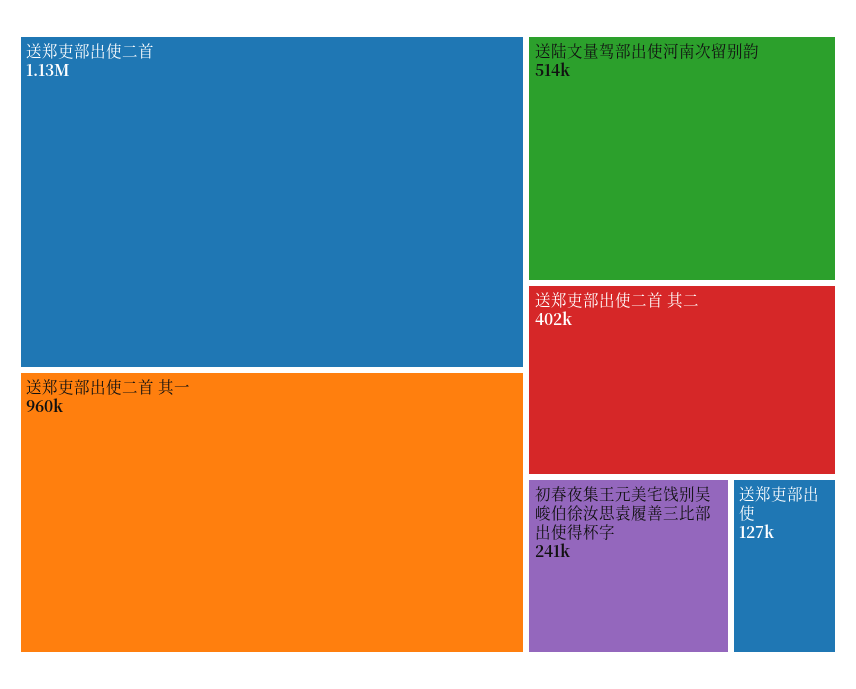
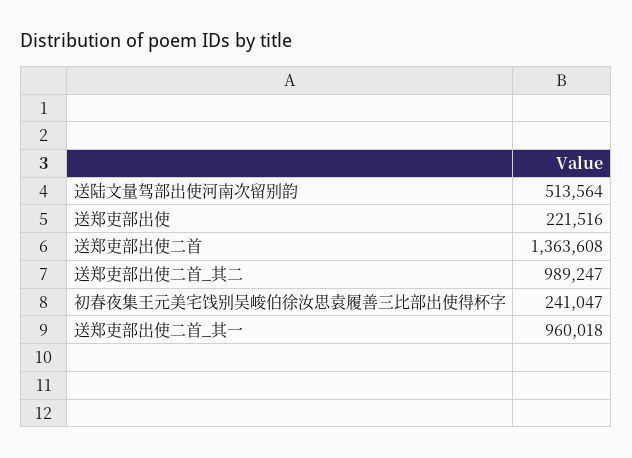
  {
-   "送郑吏部出使二首": 1130000,
+   "送郑吏部出使二首": 1363608,
    "送郑吏部出使二首 其一": 960018,
    "送陆文量驾部出使河南次留别韵": 513564,
-   "送郑吏部出使二首 其二": 402000,
+   "送郑吏部出使二首 其二": 989247,
    "初春夜集王元美宅饯别吴峻伯徐汝思袁履善三比部出使得杯字": 241047,
-   "送郑吏部出使": 127000
+   "送郑吏部出使": 221516
  }

